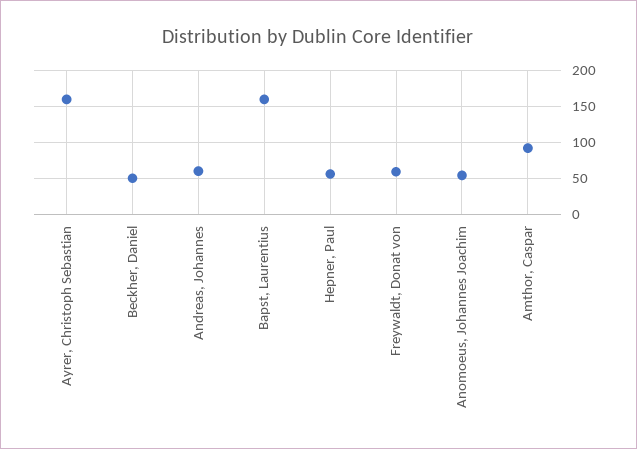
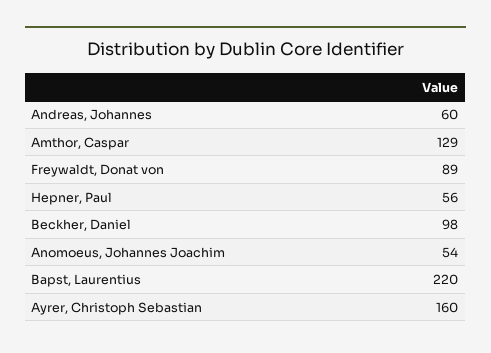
  {
    "Ayrer, Christoph Sebastian": 160,
-   "Beckher, Daniel": 50,
+   "Beckher, Daniel": 98,
    "Andreas, Johannes": 60,
-   "Bapst, Laurentius": 160,
+   "Bapst, Laurentius": 220,
    "Hepner, Paul": 56,
-   "Freywaldt, Donat von": 60,
+   "Freywaldt, Donat von": 89,
    "Anomoeus, Johannes Joachim": 54,
-   "Amthor, Caspar": 90
+   "Amthor, Caspar": 129
  }

